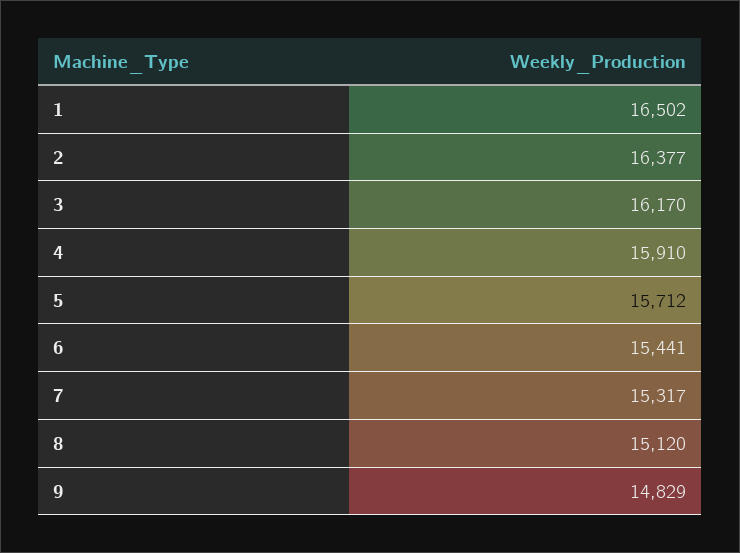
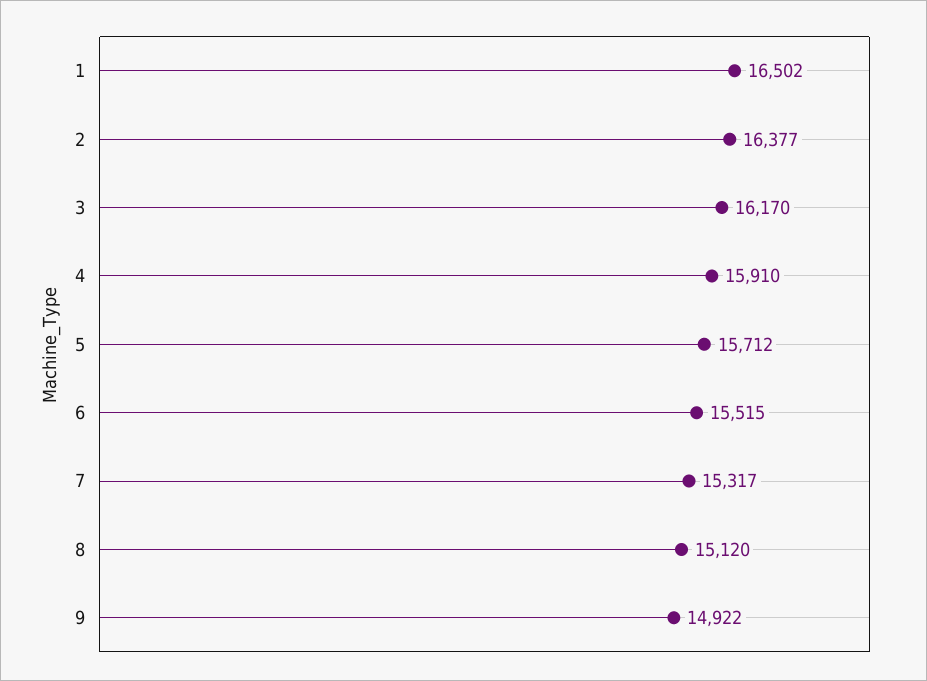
  {
    "1": 16502,
    "2": 16377,
    "3": 16170,
    "4": 15910,
    "5": 15712,
-   "6": 15441,
+   "6": 15515,
    "7": 15317,
    "8": 15120,
-   "9": 14829
+   "9": 14922
  }

